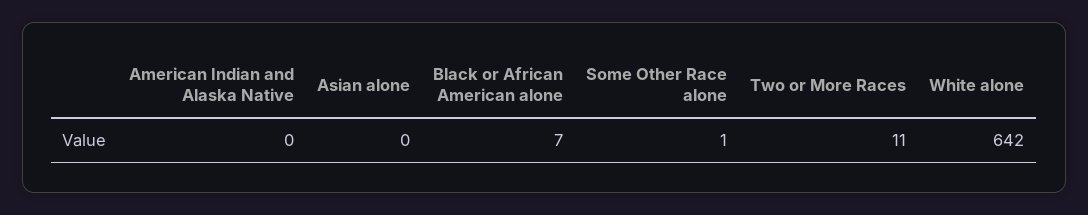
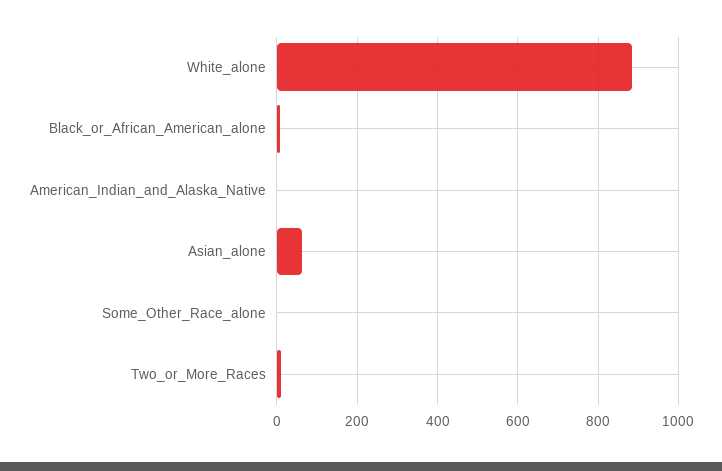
  {
    "American Indian and Alaska Native": 0,
-   "Asian alone": 0,
+   "Asian alone": 60,
    "Black or African American alone": 7,
    "Some Other Race alone": 1,
    "Two or More Races": 11,
-   "White alone": 642
+   "White alone": 880
  }

